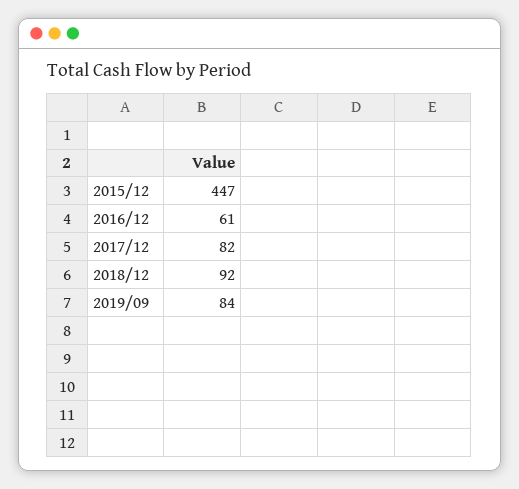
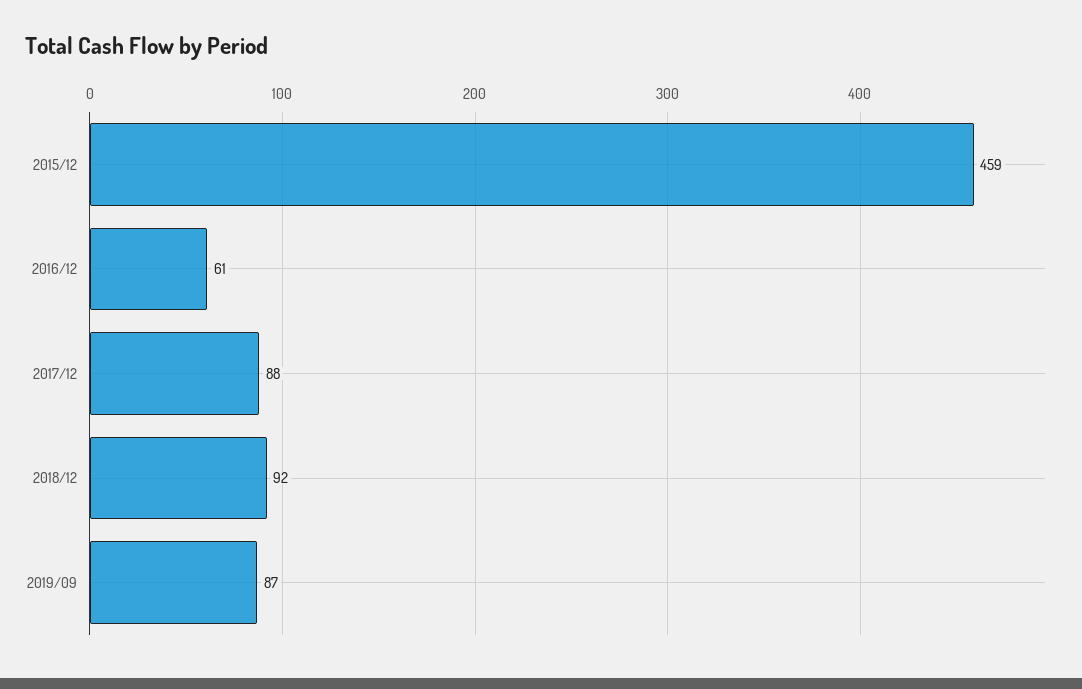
  {
-   "2015/12": 447,
+   "2015/12": 459,
    "2016/12": 61,
-   "2017/12": 82,
+   "2017/12": 88,
    "2018/12": 92,
-   "2019/09": 84
+   "2019/09": 87
  }

